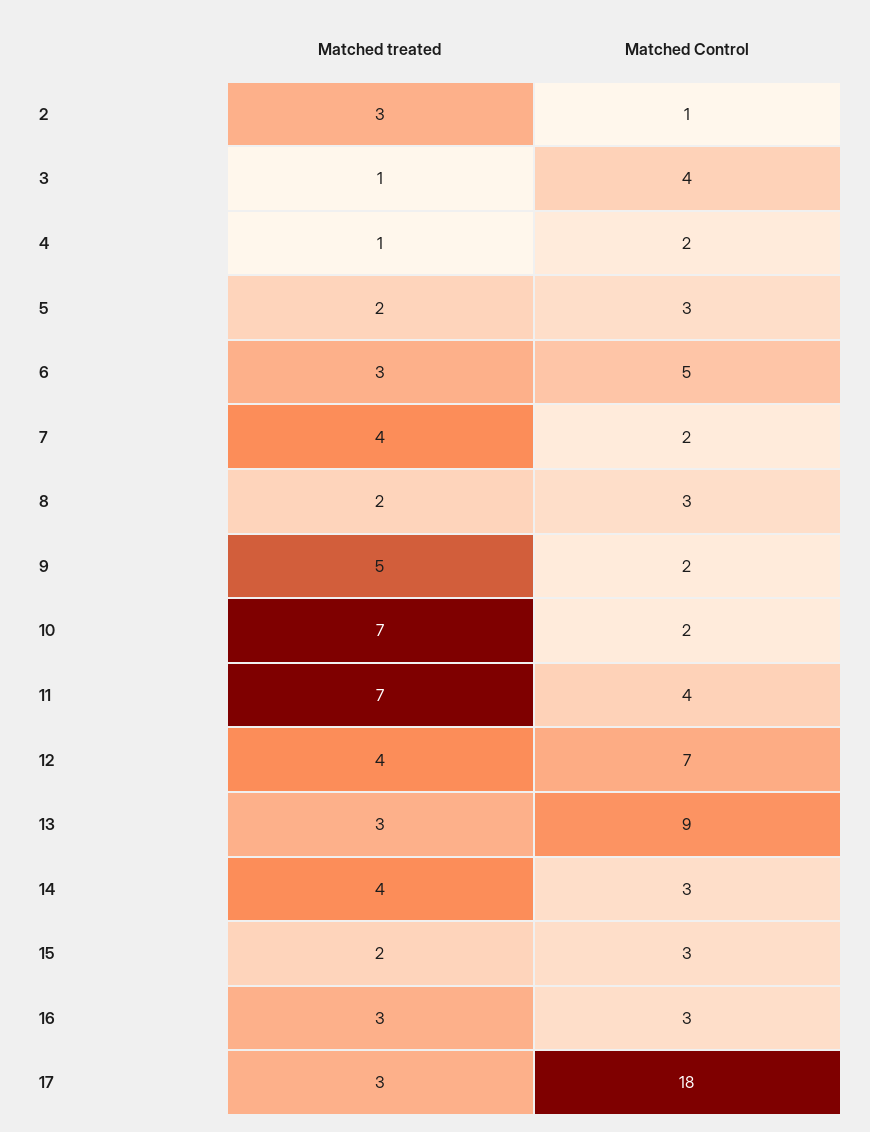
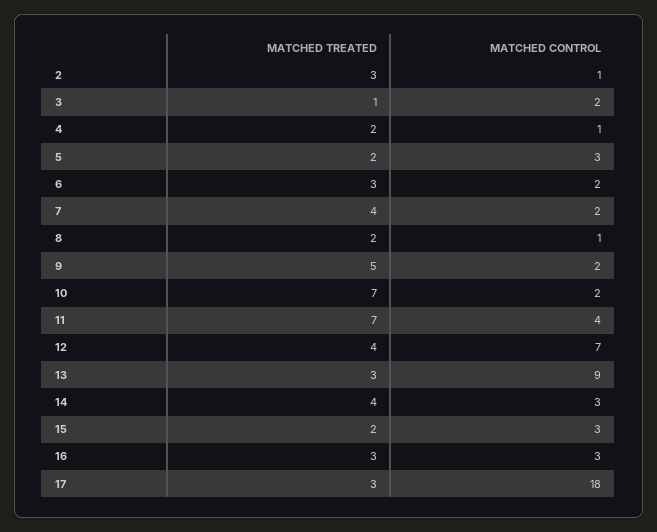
  {
    "Matched treated": {
      "2": 3,
      "3": 1,
-     "4": 1,
+     "4": 2,
      "5": 2,
      "6": 3,
      "7": 4,
      "8": 2,
      "9": 5,
      "10": 7,
      "11": 7,
      "12": 4,
      "13": 3,
      "14": 4,
      "15": 2,
      "16": 3,
      "17": 3
    },
    "Matched Control": {
      "2": 1,
-     "3": 4,
+     "3": 2,
-     "4": 2,
+     "4": 1,
      "5": 3,
-     "6": 5,
+     "6": 2,
      "7": 2,
-     "8": 3,
+     "8": 1,
      "9": 2,
      "10": 2,
      "11": 4,
      "12": 7,
      "13": 9,
      "14": 3,
      "15": 3,
      "16": 3,
      "17": 18
    }
  }

